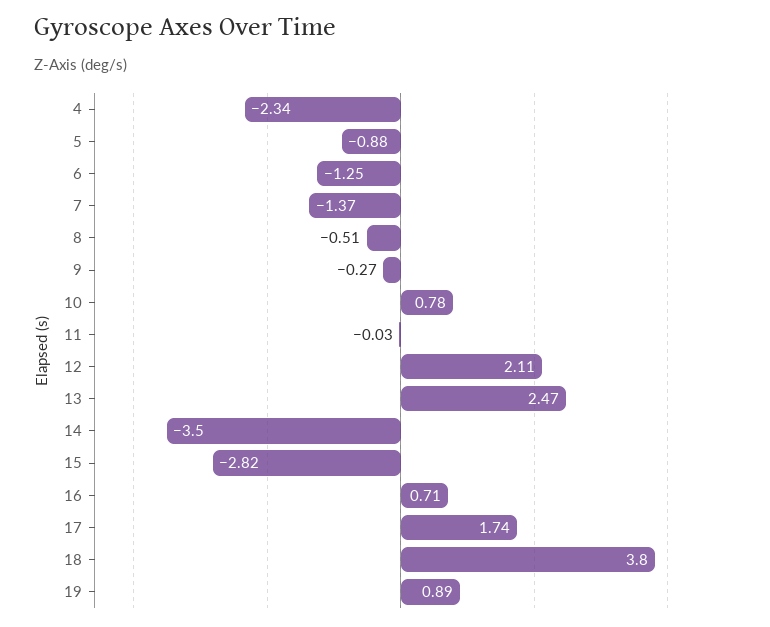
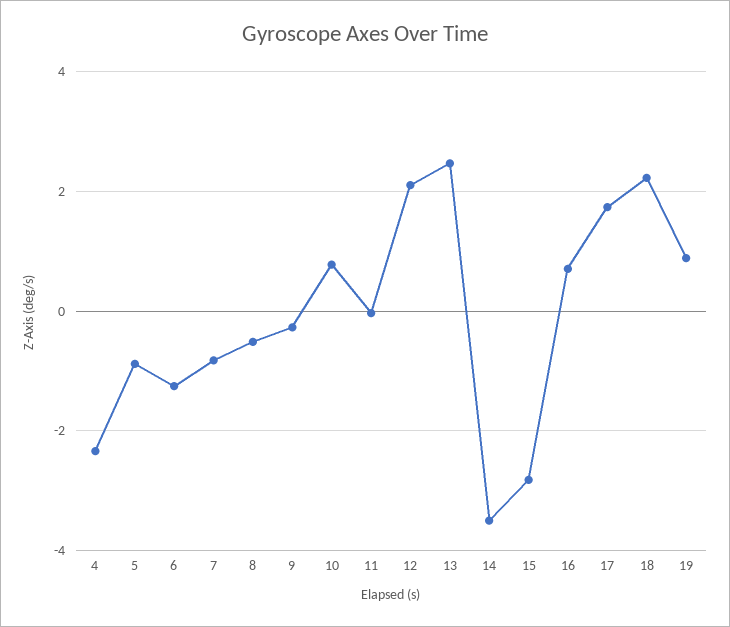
  {
    "4": -2.34,
    "5": -0.88,
    "6": -1.25,
-   "7": -1.37,
+   "7": -0.8,
    "8": -0.51,
    "9": -0.27,
    "10": 0.78,
    "11": -0.03,
    "12": 2.11,
    "13": 2.47,
    "14": -3.5,
    "15": -2.82,
    "16": 0.71,
    "17": 1.74,
-   "18": 3.8,
+   "18": 2.2,
    "19": 0.89
  }

